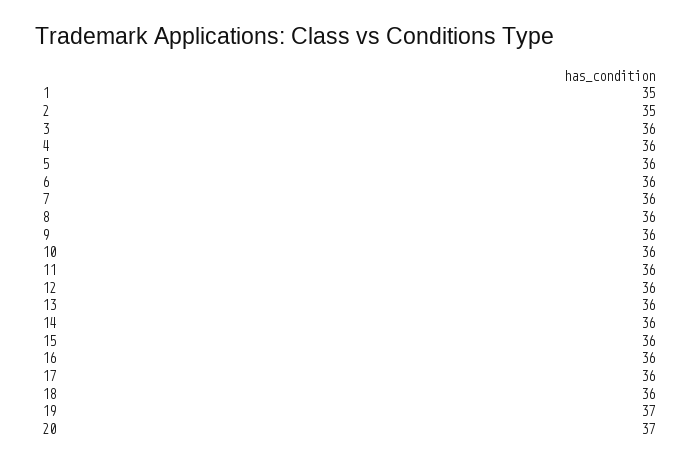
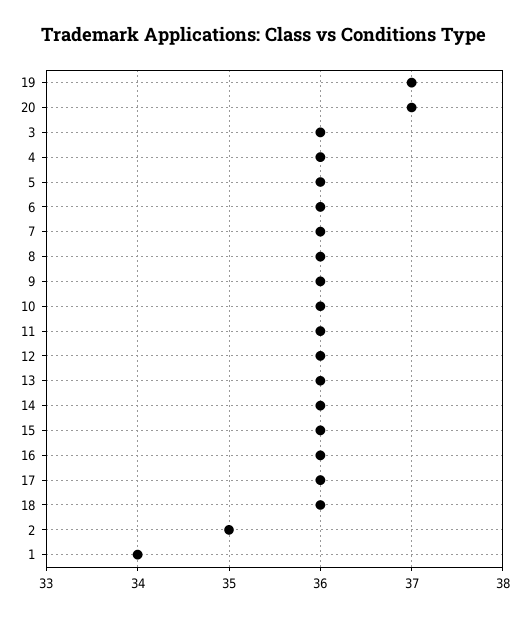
  {
-   "1": 35,
+   "1": 34,
    "2": 35,
    "3": 36,
    "4": 36,
    "5": 36,
    "6": 36,
    "7": 36,
    "8": 36,
    "9": 36,
    "10": 36,
    "11": 36,
    "12": 36,
    "13": 36,
    "14": 36,
    "15": 36,
    "16": 36,
    "17": 36,
    "18": 36,
    "19": 37,
    "20": 37
  }

